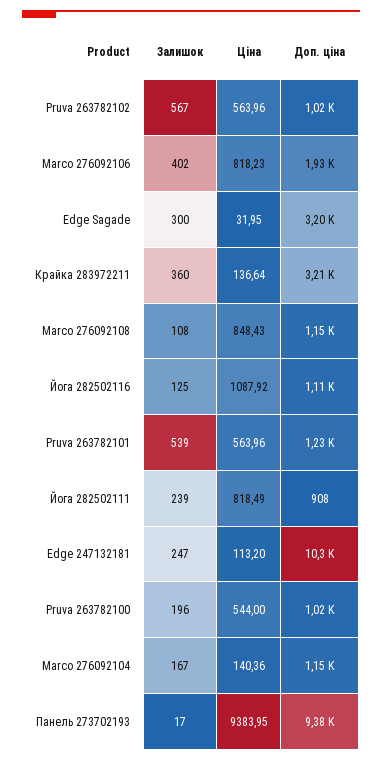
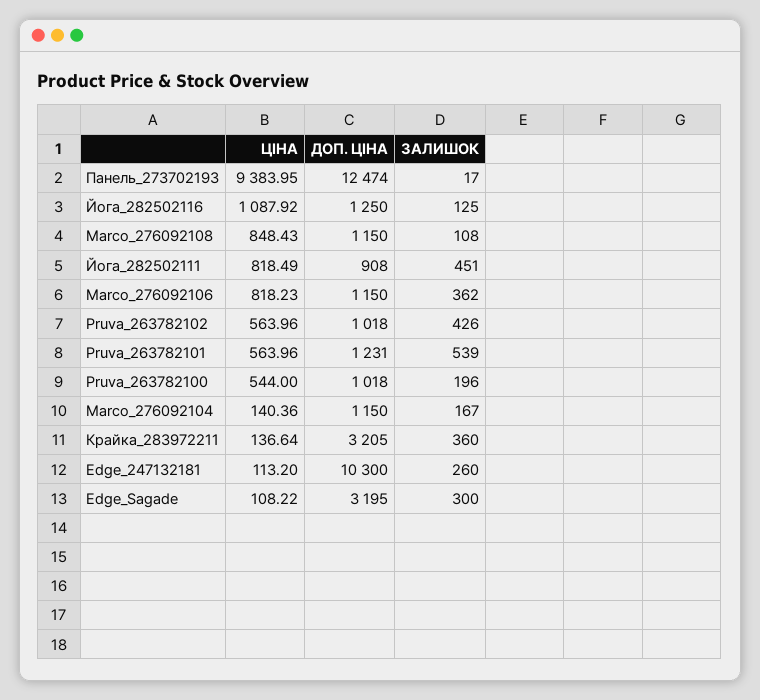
  {
    "Залишок": {
-     "Pruva 263782102": 567,
+     "Pruva 263782102": 426,
-     "Marco 276092106": 402,
+     "Marco 276092106": 362,
      "Edge Sagade": 300,
      "Крайка 283972211": 360,
      "Marco 276092108": 108,
      "Йога 282502116": 125,
      "Pruva 263782101": 539,
-     "Йога 282502111": 239,
+     "Йога 282502111": 451,
-     "Edge 247132181": 247,
+     "Edge 247132181": 260,
      "Pruva 263782100": 196,
      "Marco 276092104": 167,
      "Панель 273702193": 17
    },
    "Ціна": {
      "Pruva 263782102": 563.96,
      "Marco 276092106": 818.23,
-     "Edge Sagade": 31.95,
+     "Edge Sagade": 108.22,
      "Крайка 283972211": 136.64,
      "Marco 276092108": 848.43,
      "Йога 282502116": 1087.92,
      "Pruva 263782101": 563.96,
      "Йога 282502111": 818.49,
      "Edge 247132181": 113.2,
      "Pruva 263782100": 544,
      "Marco 276092104": 140.36,
      "Панель 273702193": 9383.95
    },
    "Доп. ціна": {
      "Pruva 263782102": 1018,
-     "Marco 276092106": 1930,
+     "Marco 276092106": 1150,
      "Edge Sagade": 3195,
      "Крайка 283972211": 3205,
      "Marco 276092108": 1150,
-     "Йога 282502116": 1110,
+     "Йога 282502116": 1250,
      "Pruva 263782101": 1231,
      "Йога 282502111": 908,
      "Edge 247132181": 10300,
      "Pruva 263782100": 1018,
      "Marco 276092104": 1150,
-     "Панель 273702193": 9380
+     "Панель 273702193": 12474
    }
  }

